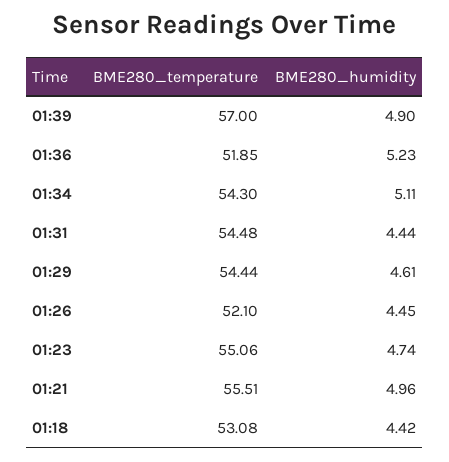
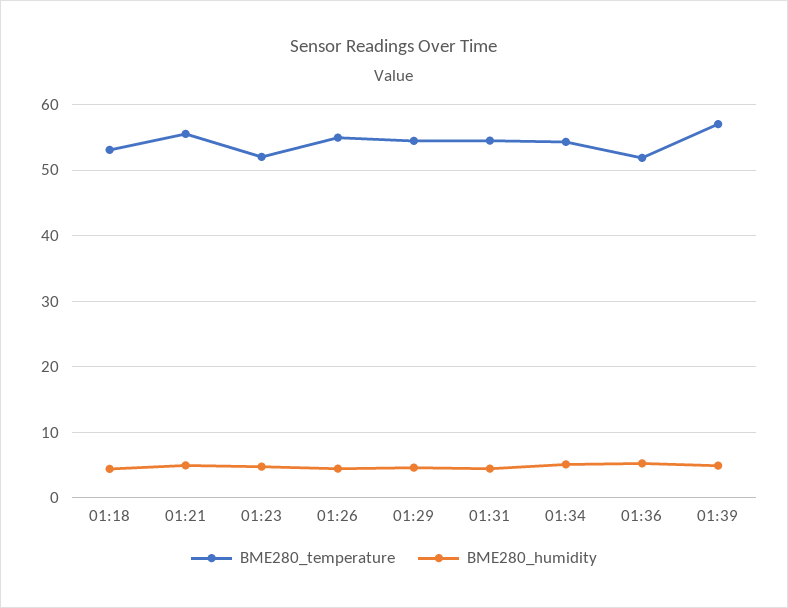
  {
    "BME280_temperature": {
      "01:39": 57,
      "01:36": 51.85,
      "01:34": 54.3,
      "01:31": 54.48,
      "01:29": 54.44,
-     "01:26": 52.1,
+     "01:26": 55,
-     "01:23": 55.06,
+     "01:23": 52,
      "01:21": 55.51,
      "01:18": 53.08
    },
    "BME280_humidity": {
      "01:39": 4.9,
      "01:36": 5.23,
      "01:34": 5.11,
      "01:31": 4.44,
      "01:29": 4.61,
      "01:26": 4.45,
      "01:23": 4.74,
      "01:21": 4.96,
      "01:18": 4.42
    }
  }

